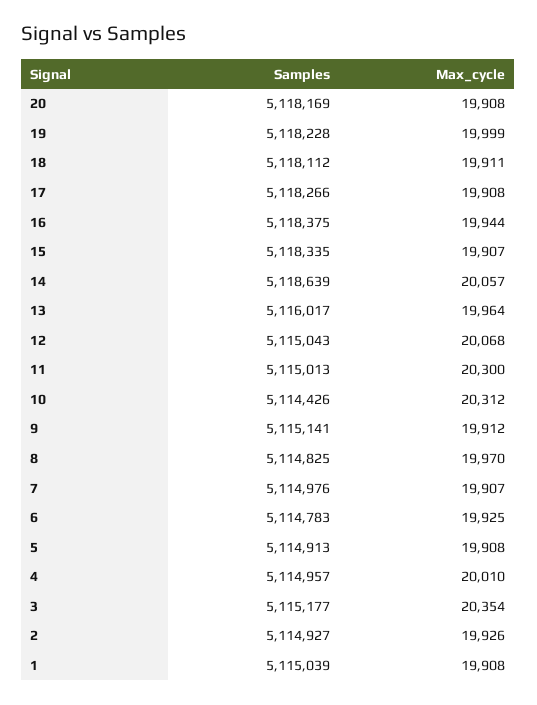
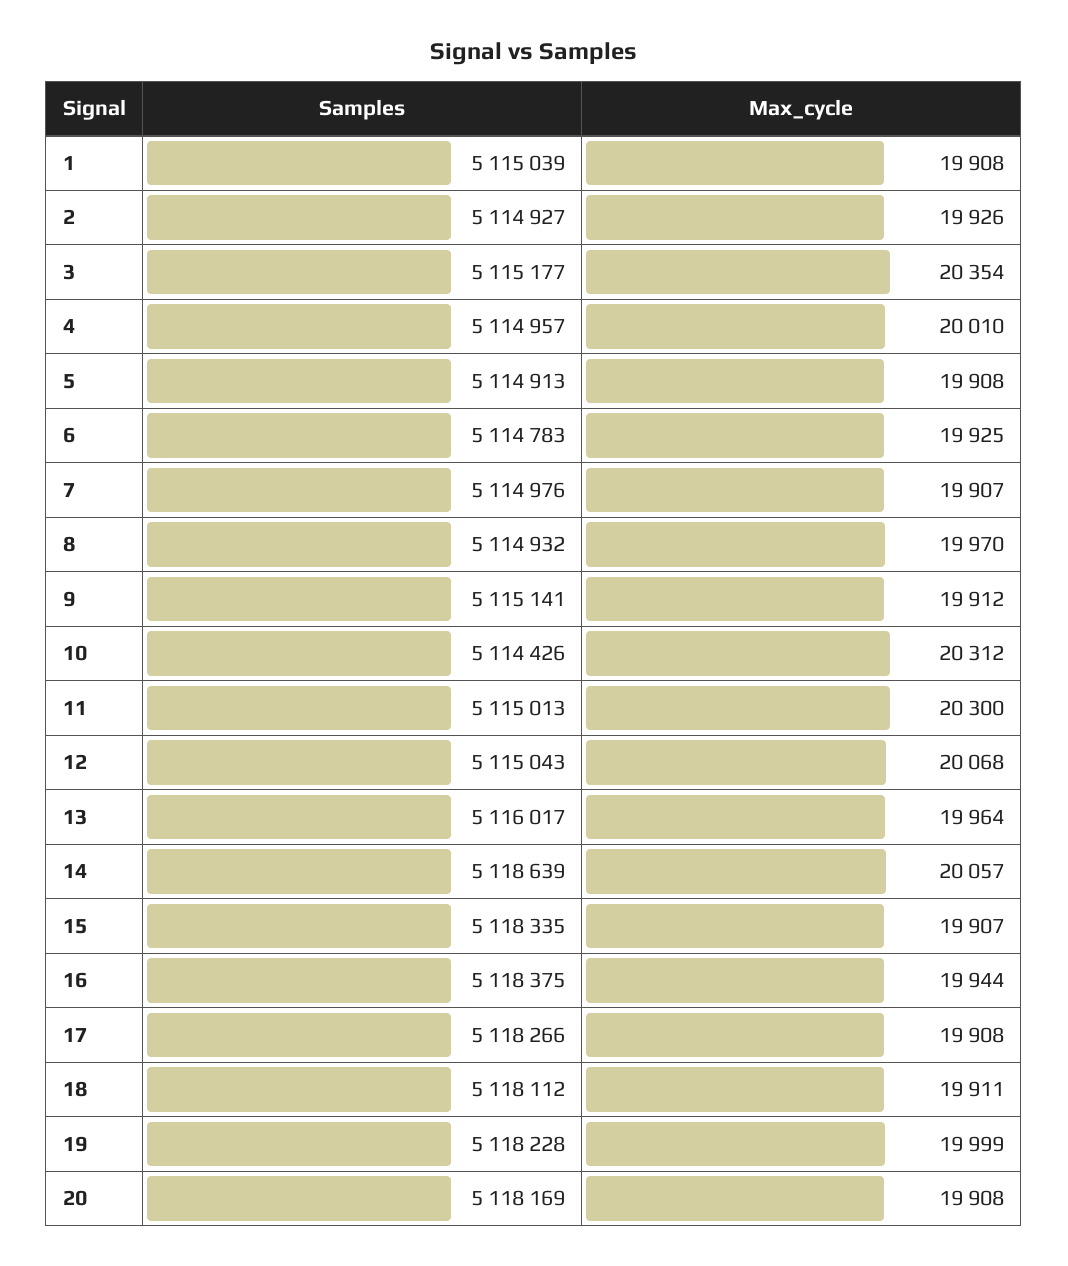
  {
    "Samples": {
      "20": 5118169,
      "19": 5118228,
      "18": 5118112,
      "17": 5118266,
      "16": 5118375,
      "15": 5118335,
      "14": 5118639,
      "13": 5116017,
      "12": 5115043,
      "11": 5115013,
      "10": 5114426,
      "9": 5115141,
-     "8": 5114825,
+     "8": 5114932,
      "7": 5114976,
      "6": 5114783,
      "5": 5114913,
      "4": 5114957,
      "3": 5115177,
      "2": 5114927,
      "1": 5115039
    },
    "Max_cycle": {
      "20": 19908,
      "19": 19999,
      "18": 19911,
      "17": 19908,
      "16": 19944,
      "15": 19907,
      "14": 20057,
      "13": 19964,
      "12": 20068,
      "11": 20300,
      "10": 20312,
      "9": 19912,
      "8": 19970,
      "7": 19907,
      "6": 19925,
      "5": 19908,
      "4": 20010,
      "3": 20354,
      "2": 19926,
      "1": 19908
    }
  }

